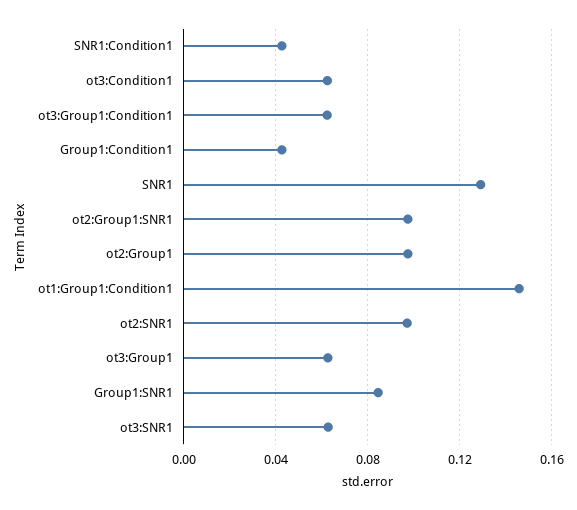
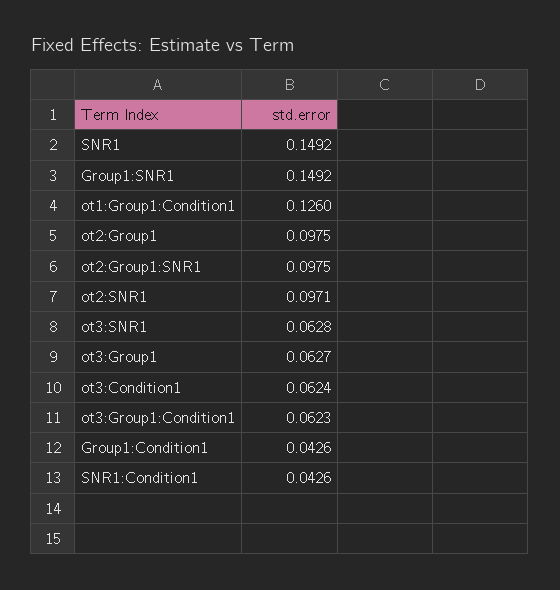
  {
    "SNR1:Condition1": 0.0426,
    "ot3:Condition1": 0.0624,
    "ot3:Group1:Condition1": 0.0623,
    "Group1:Condition1": 0.0426,
-   "SNR1": 0.13,
+   "SNR1": 0.1492,
    "ot2:Group1:SNR1": 0.0975,
    "ot2:Group1": 0.0975,
-   "ot1:Group1:Condition1": 0.145,
+   "ot1:Group1:Condition1": 0.126,
    "ot2:SNR1": 0.0971,
    "ot3:Group1": 0.0627,
-   "Group1:SNR1": 0.085,
+   "Group1:SNR1": 0.1492,
    "ot3:SNR1": 0.0628
  }

